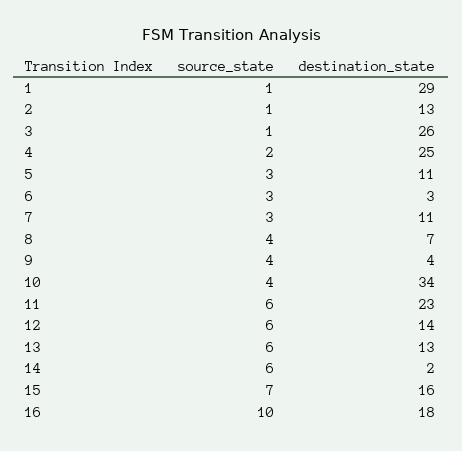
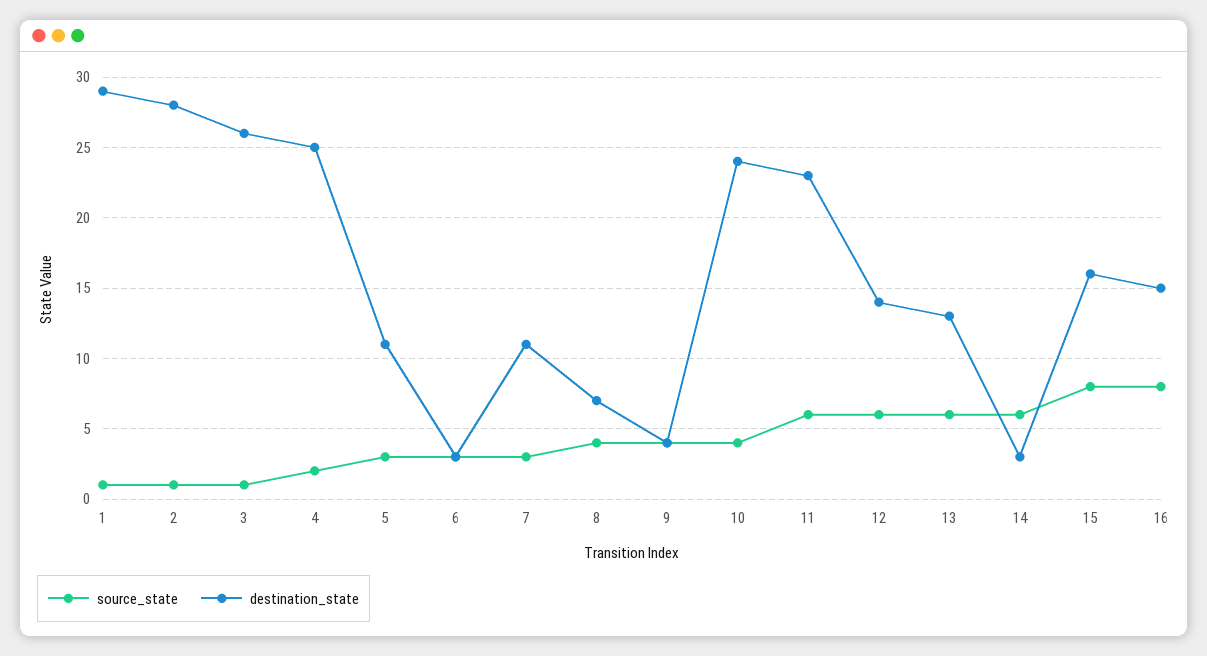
  {
    "source_state": {
      "1": 1,
      "2": 1,
      "3": 1,
      "4": 2,
      "5": 3,
      "6": 3,
      "7": 3,
      "8": 4,
      "9": 4,
      "10": 4,
      "11": 6,
      "12": 6,
      "13": 6,
      "14": 6,
-     "15": 7,
+     "15": 8,
-     "16": 10
+     "16": 8
    },
    "destination_state": {
      "1": 29,
-     "2": 13,
+     "2": 28,
      "3": 26,
      "4": 25,
      "5": 11,
      "6": 3,
      "7": 11,
      "8": 7,
      "9": 4,
-     "10": 34,
+     "10": 24,
      "11": 23,
      "12": 14,
      "13": 13,
-     "14": 2,
+     "14": 3,
      "15": 16,
-     "16": 18
+     "16": 15
    }
  }

